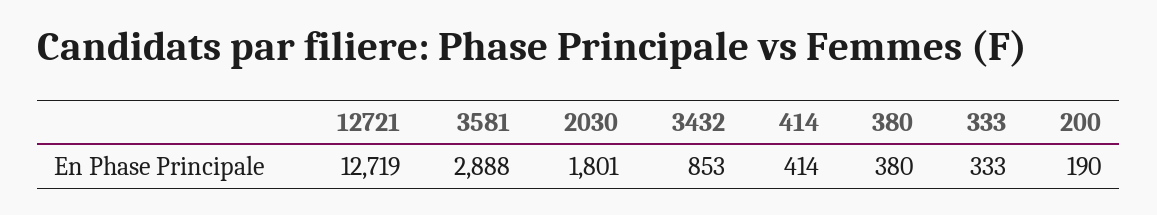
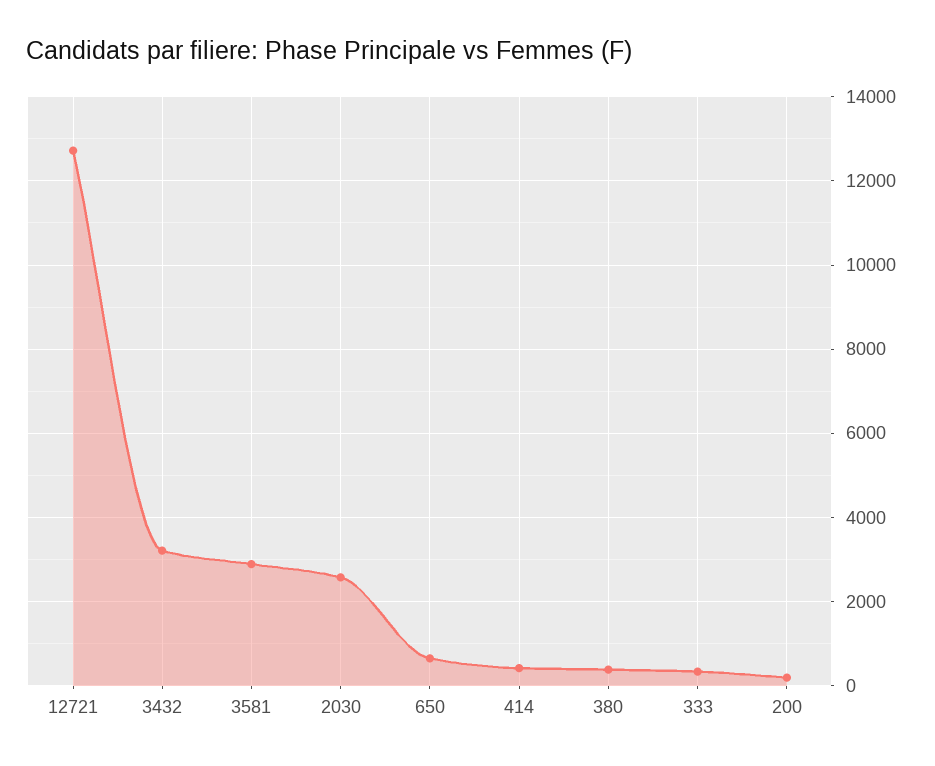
  {
    "12721": 12719,
    "3581": 2888,
-   "2030": 1801,
+   "2030": 2600,
-   "3432": 853,
+   "3432": 3200,
    "414": 414,
    "380": 380,
    "333": 333,
-   "200": 190
+   "200": 190,
+   "650": 600
  }

